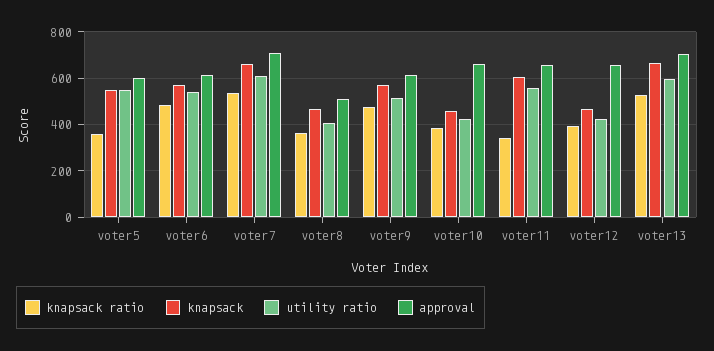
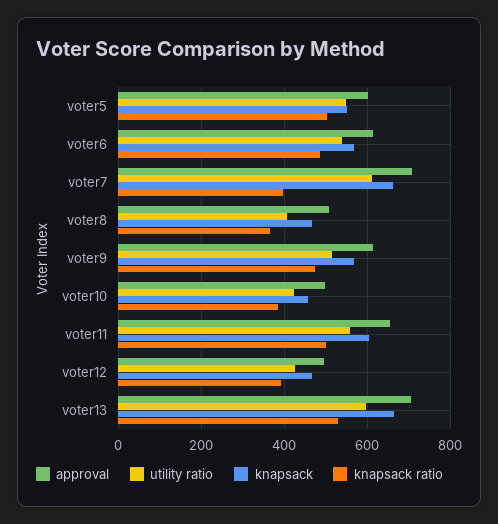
  {
    "knapsack ratio": {
-     "voter5": 350,
+     "voter5": 500,
      "voter6": 480,
-     "voter7": 550,
+     "voter7": 400,
      "voter8": 360,
      "voter9": 480,
      "voter10": 380,
-     "voter11": 350,
+     "voter11": 500,
      "voter12": 400,
      "voter13": 520
    },
    "knapsack": {
      "voter5": 560,
      "voter6": 560,
      "voter7": 660,
      "voter8": 460,
      "voter9": 560,
      "voter10": 460,
      "voter11": 600,
      "voter12": 460,
      "voter13": 660
    },
    "utility ratio": {
      "voter5": 560,
      "voter6": 540,
      "voter7": 620,
      "voter8": 400,
      "voter9": 520,
      "voter10": 420,
      "voter11": 560,
      "voter12": 420,
      "voter13": 600
    },
    "approval": {
      "voter5": 600,
      "voter6": 620,
      "voter7": 700,
      "voter8": 500,
      "voter9": 620,
-     "voter10": 650,
+     "voter10": 500,
      "voter11": 660,
-     "voter12": 650,
+     "voter12": 500,
      "voter13": 700
    }
  }

